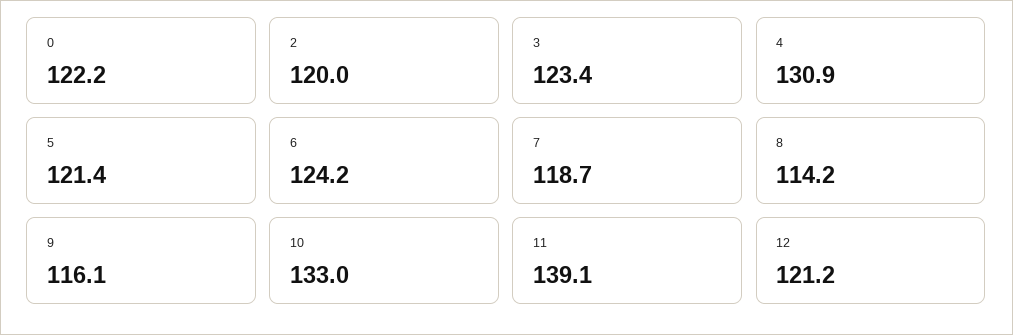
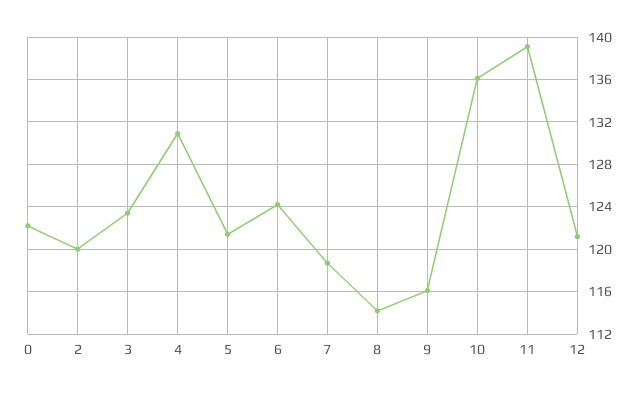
  {
    "0": 122.2,
    "2": 120,
    "3": 123.4,
    "4": 130.9,
    "5": 121.4,
    "6": 124.2,
    "7": 118.7,
    "8": 114.2,
    "9": 116.1,
-   "10": 133,
+   "10": 136,
    "11": 139.1,
    "12": 121.2
  }

